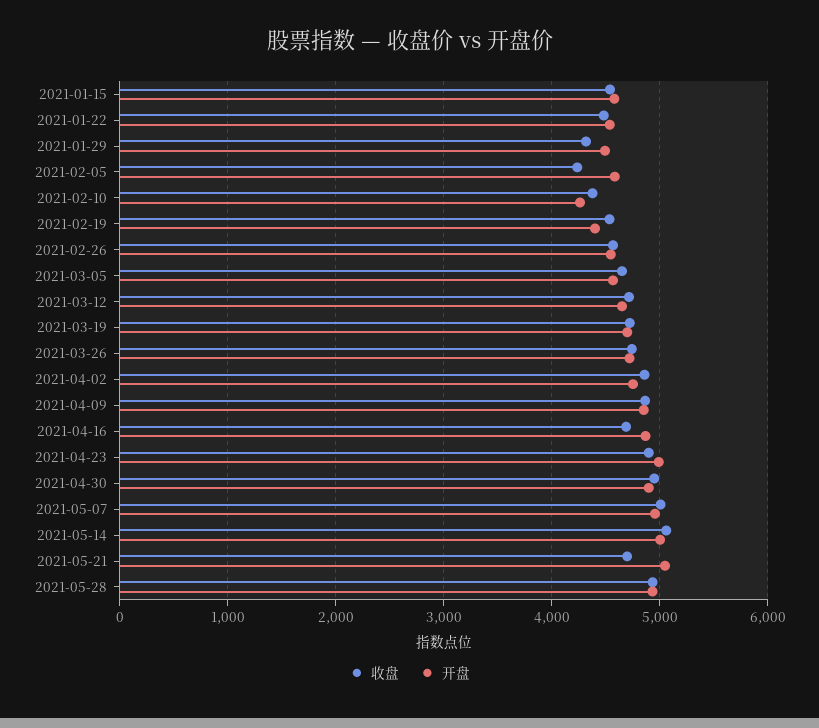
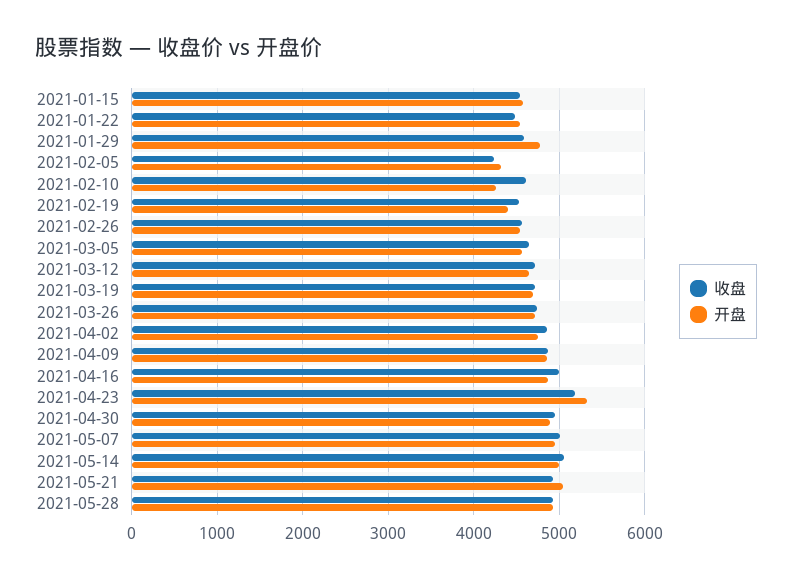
  {
    "收盘": {
      "2021-01-15": 4500,
      "2021-01-22": 4500,
-     "2021-01-29": 4300,
+     "2021-01-29": 4600,
      "2021-02-05": 4200,
-     "2021-02-10": 4400,
+     "2021-02-10": 4600,
      "2021-02-19": 4500,
      "2021-02-26": 4600,
      "2021-03-05": 4600,
      "2021-03-12": 4700,
      "2021-03-19": 4700,
      "2021-03-26": 4700,
      "2021-04-02": 4900,
      "2021-04-09": 4900,
-     "2021-04-16": 4700,
+     "2021-04-16": 5000,
-     "2021-04-23": 4900,
+     "2021-04-23": 5200,
      "2021-04-30": 4900,
      "2021-05-07": 5000,
      "2021-05-14": 5100,
-     "2021-05-21": 4700,
+     "2021-05-21": 4900,
      "2021-05-28": 4900
    },
    "开盘": {
      "2021-01-15": 4600,
      "2021-01-22": 4500,
-     "2021-01-29": 4500,
+     "2021-01-29": 4800,
-     "2021-02-05": 4600,
+     "2021-02-05": 4300,
      "2021-02-10": 4300,
      "2021-02-19": 4400,
      "2021-02-26": 4500,
      "2021-03-05": 4600,
      "2021-03-12": 4600,
      "2021-03-19": 4700,
      "2021-03-26": 4700,
      "2021-04-02": 4800,
      "2021-04-09": 4900,
      "2021-04-16": 4900,
-     "2021-04-23": 5000,
+     "2021-04-23": 5300,
      "2021-04-30": 4900,
      "2021-05-07": 5000,
      "2021-05-14": 5000,
      "2021-05-21": 5000,
      "2021-05-28": 4900
    }
  }

